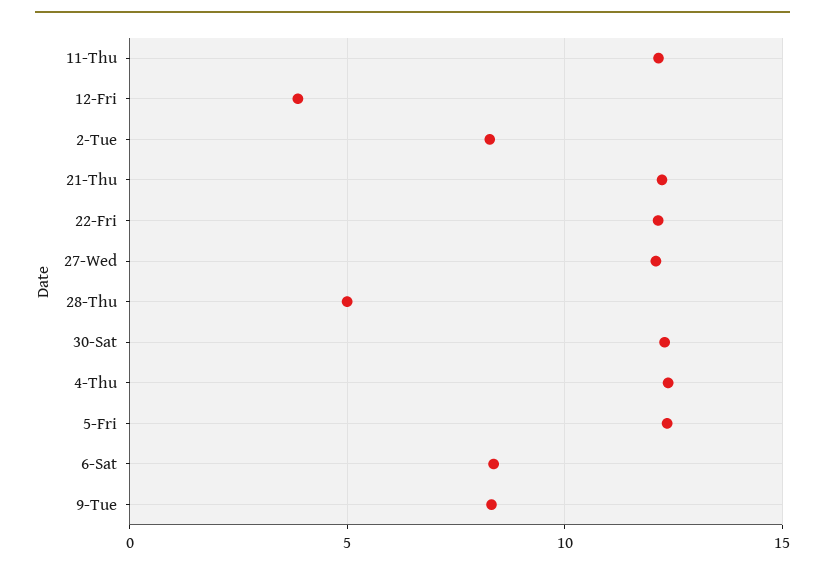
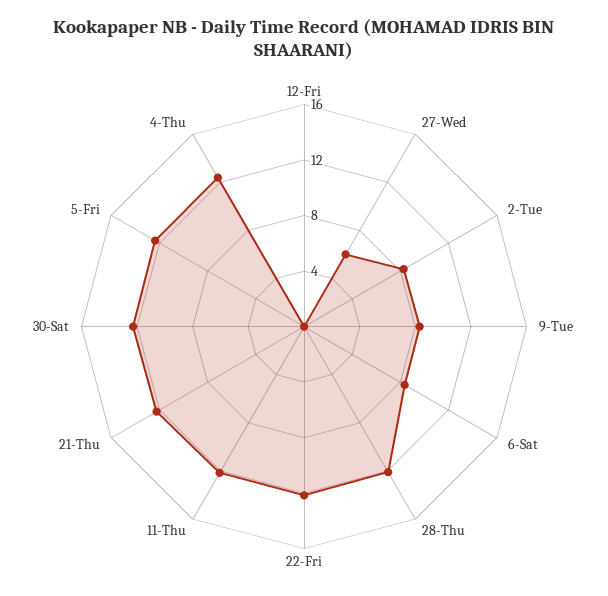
  {
    "11-Thu": 12,
-   "12-Fri": 4,
+   "12-Fri": 0,
    "2-Tue": 8.5,
    "21-Thu": 12,
    "22-Fri": 12,
-   "27-Wed": 12,
+   "27-Wed": 6,
-   "28-Thu": 5,
+   "28-Thu": 12,
    "30-Sat": 12.5,
    "4-Thu": 12.5,
    "5-Fri": 12.5,
    "6-Sat": 8.5,
    "9-Tue": 8.5
  }

